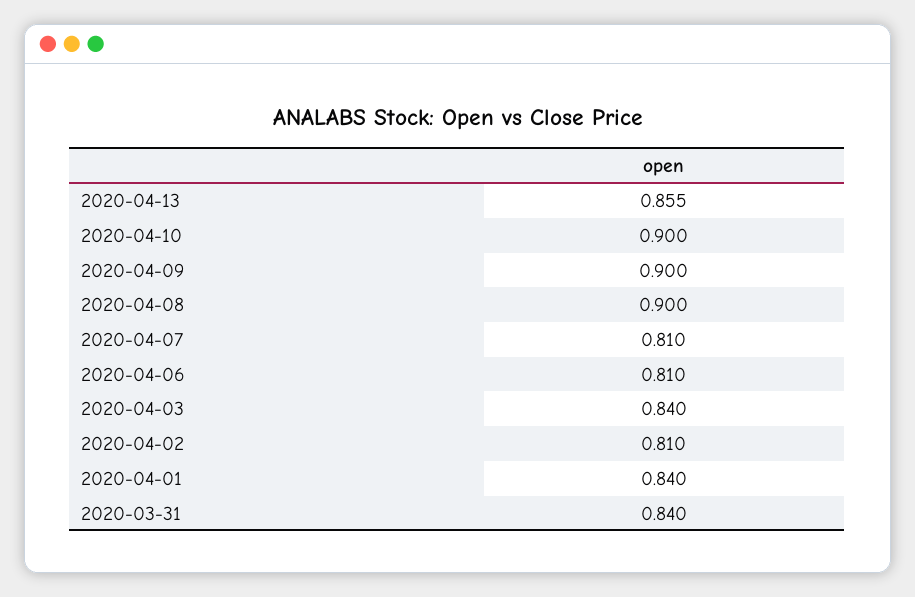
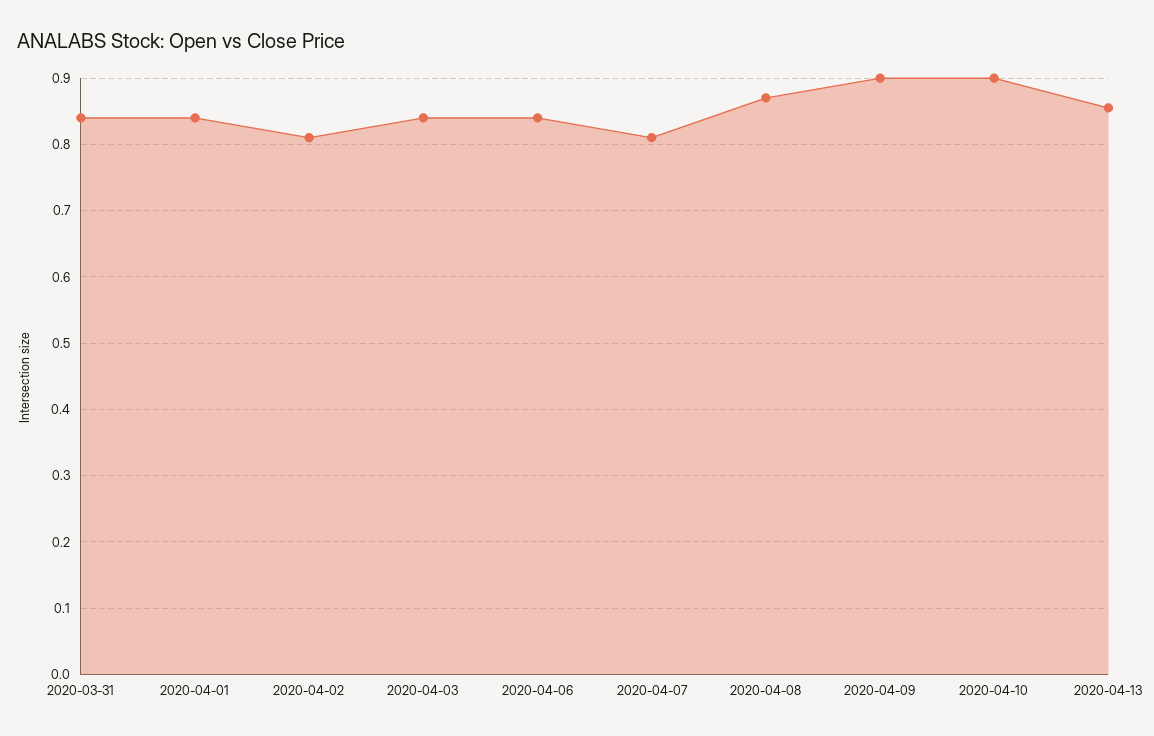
  {
    "2020-04-13": 0.855,
    "2020-04-10": 0.9,
    "2020-04-09": 0.9,
-   "2020-04-08": 0.9,
+   "2020-04-08": 0.87,
    "2020-04-07": 0.81,
-   "2020-04-06": 0.81,
+   "2020-04-06": 0.84,
    "2020-04-03": 0.84,
    "2020-04-02": 0.81,
    "2020-04-01": 0.84,
    "2020-03-31": 0.84
  }

